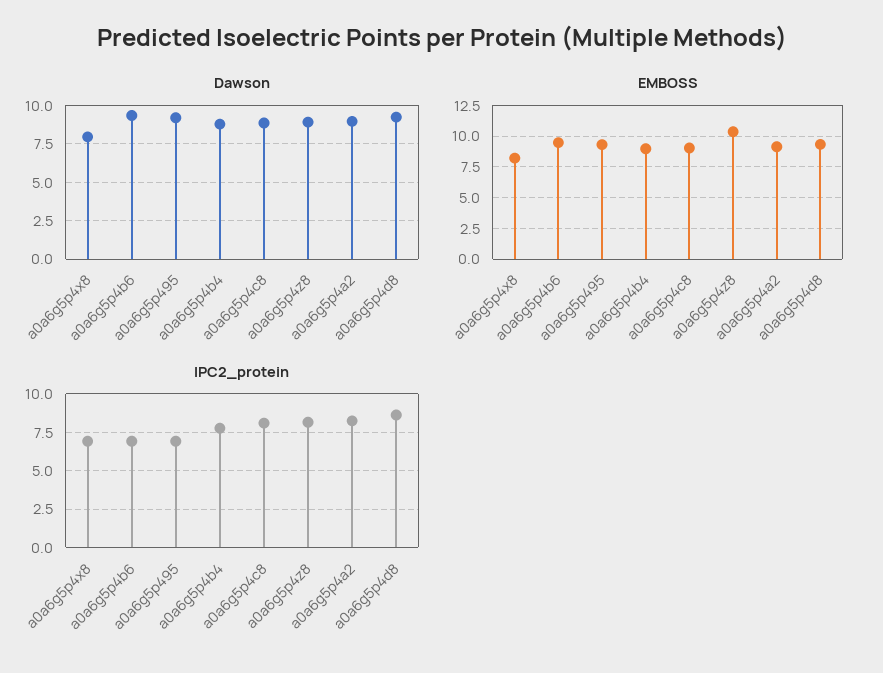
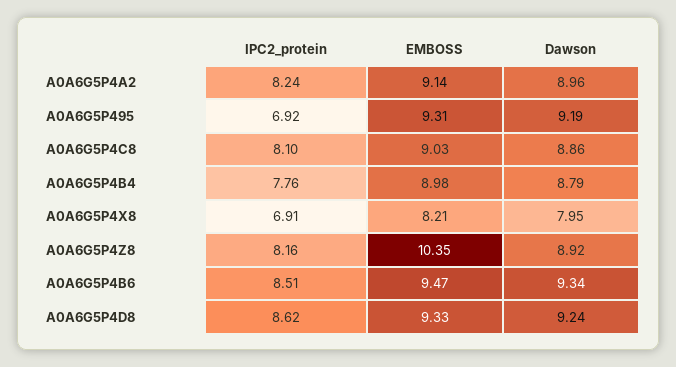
  {
    "Dawson": {
      "a0a6g5p4x8": 7.95,
      "a0a6g5p4b6": 9.34,
      "a0a6g5p495": 9.19,
      "a0a6g5p4b4": 8.79,
      "a0a6g5p4c8": 8.86,
      "a0a6g5p4z8": 8.92,
      "a0a6g5p4a2": 8.96,
      "a0a6g5p4d8": 9.24
    },
    "EMBOSS": {
      "a0a6g5p4x8": 8.21,
      "a0a6g5p4b6": 9.47,
      "a0a6g5p495": 9.31,
      "a0a6g5p4b4": 8.98,
      "a0a6g5p4c8": 9.03,
      "a0a6g5p4z8": 10.35,
      "a0a6g5p4a2": 9.14,
      "a0a6g5p4d8": 9.33
    },
    "IPC2_protein": {
      "a0a6g5p4x8": 6.91,
-     "a0a6g5p4b6": 7,
+     "a0a6g5p4b6": 8.51,
      "a0a6g5p495": 6.92,
      "a0a6g5p4b4": 7.76,
      "a0a6g5p4c8": 8.1,
      "a0a6g5p4z8": 8.16,
      "a0a6g5p4a2": 8.24,
      "a0a6g5p4d8": 8.62
    }
  }

